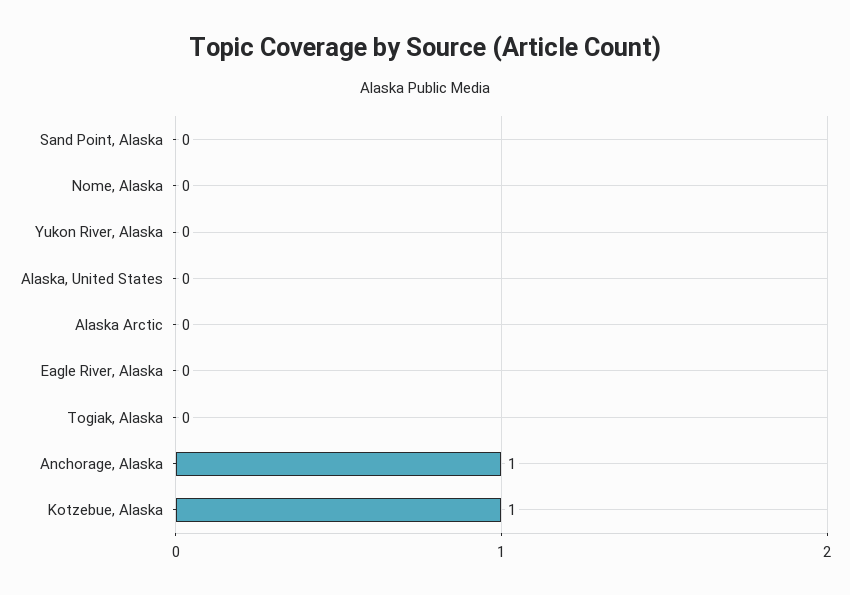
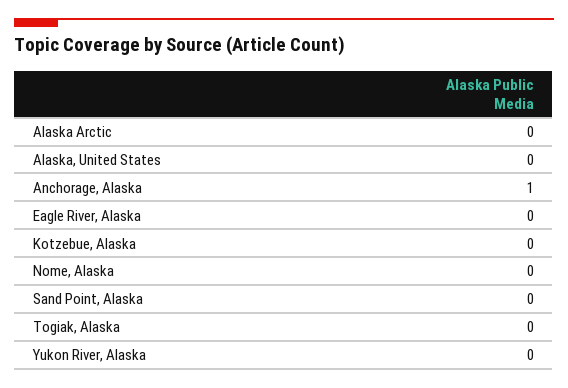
  {
    "Sand Point, Alaska": 0,
    "Nome, Alaska": 0,
    "Yukon River, Alaska": 0,
    "Alaska, United States": 0,
    "Alaska Arctic": 0,
    "Eagle River, Alaska": 0,
    "Togiak, Alaska": 0,
    "Anchorage, Alaska": 1,
-   "Kotzebue, Alaska": 1
+   "Kotzebue, Alaska": 0
  }

